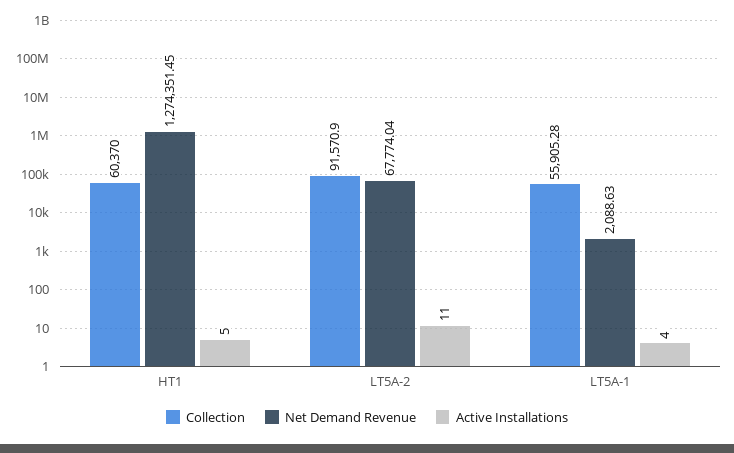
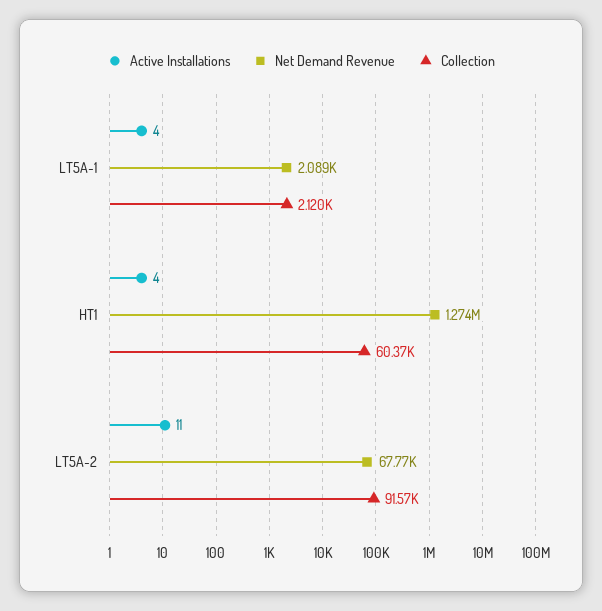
  {
    "Collection": {
      "HT1": 60370,
      "LT5A-2": 91570.9,
-     "LT5A-1": 55905.28
+     "LT5A-1": 2120
    },
    "Net Demand Revenue": {
      "HT1": 1274351.45,
      "LT5A-2": 67774.04,
      "LT5A-1": 2088.63
    },
    "Active Installations": {
-     "HT1": 5,
+     "HT1": 4,
      "LT5A-2": 11,
      "LT5A-1": 4
    }
  }

